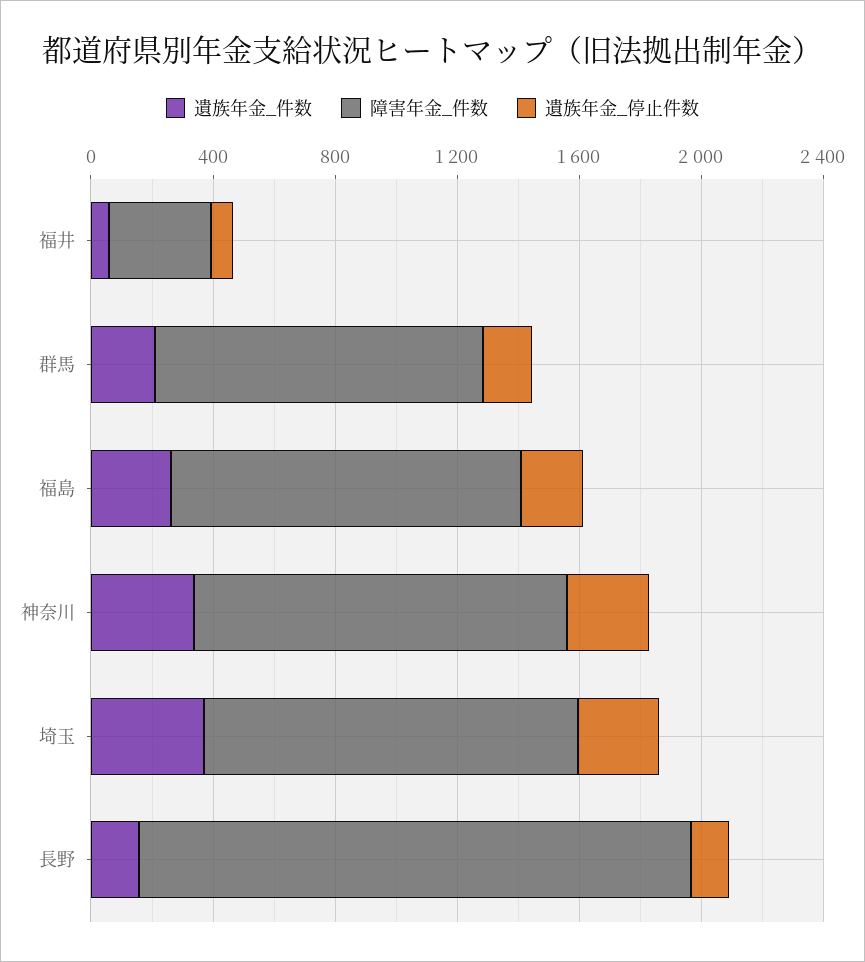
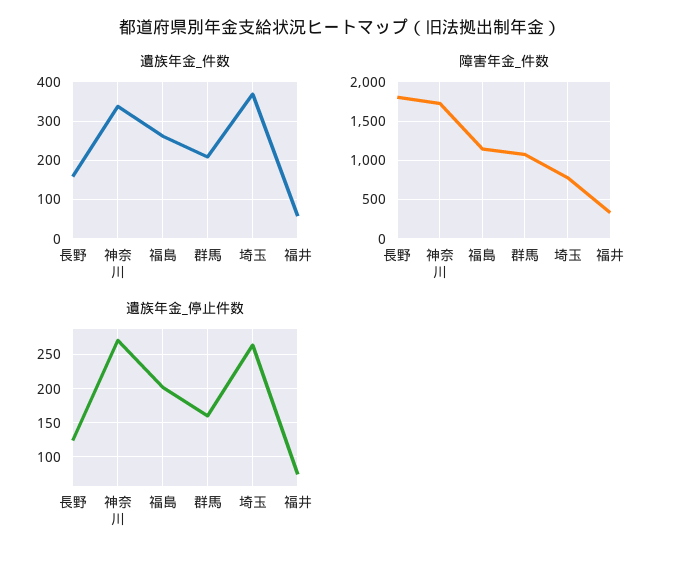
  {
    "遺族年金_件数": {
      "福井": 60,
      "群馬": 200,
      "福島": 260,
      "神奈川": 340,
      "埼玉": 360,
      "長野": 160
    },
    "障害年金_件数": {
      "福井": 300,
      "群馬": 1100,
      "福島": 1100,
-     "神奈川": 1200,
+     "神奈川": 1700,
-     "埼玉": 1200,
+     "埼玉": 800,
      "長野": 1800
    },
    "遺族年金_停止件数": {
      "福井": 70,
      "群馬": 160,
      "福島": 200,
      "神奈川": 270,
      "埼玉": 260,
      "長野": 120
    }
  }

